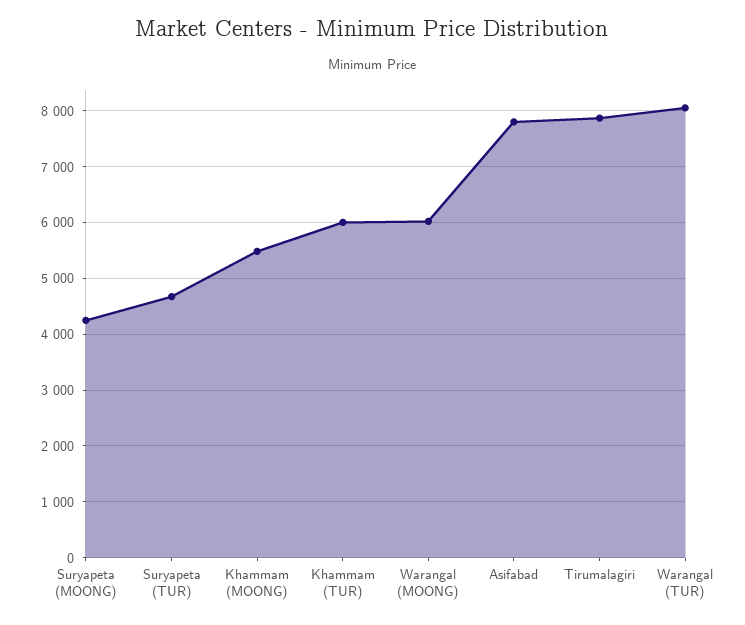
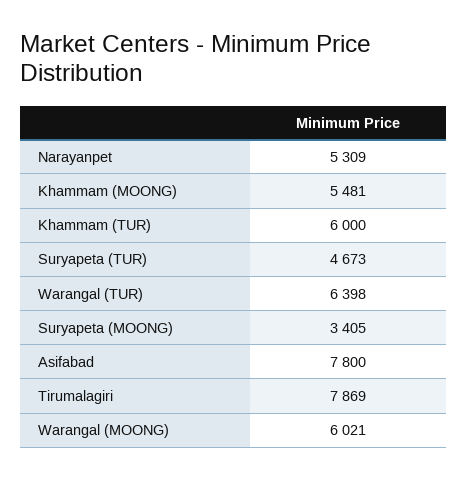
  {
-   "Suryapeta (MOONG)": 4200,
+   "Suryapeta (MOONG)": 3405,
    "Suryapeta (TUR)": 4673,
    "Khammam (MOONG)": 5481,
    "Khammam (TUR)": 6000,
    "Warangal (MOONG)": 6021,
    "Asifabad": 7800,
    "Tirumalagiri": 7869,
-   "Warangal (TUR)": 8000
+   "Warangal (TUR)": 6398,
+   "Narayanpet": 5309
  }

